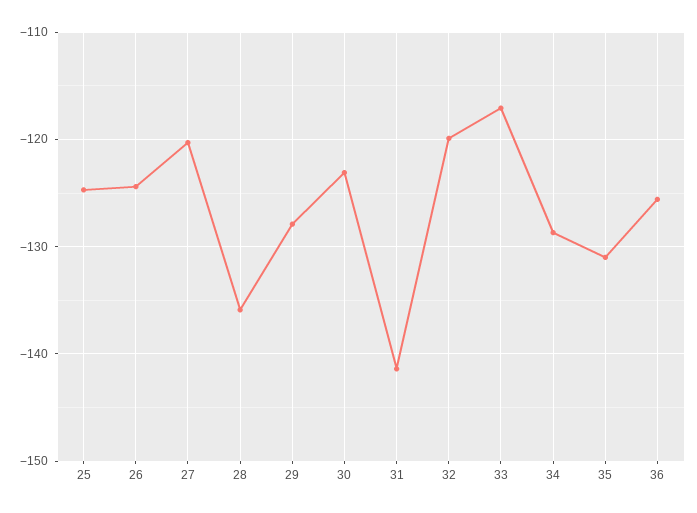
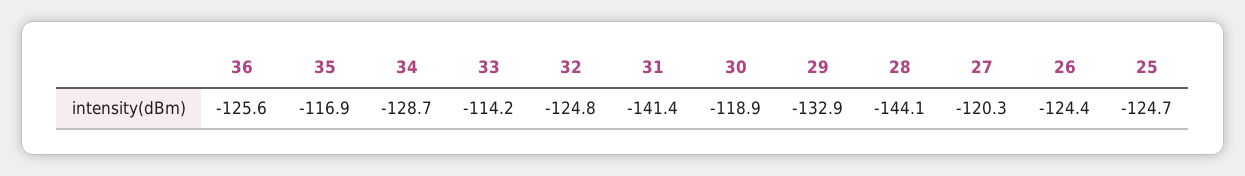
  {
    "25": -124.7,
    "26": -124.4,
    "27": -120.3,
-   "28": -136,
+   "28": -144.1,
-   "29": -128,
+   "29": -132.9,
-   "30": -123,
+   "30": -118.9,
    "31": -141.4,
-   "32": -120,
+   "32": -124.8,
-   "33": -117,
+   "33": -114.2,
    "34": -128.7,
-   "35": -131,
+   "35": -116.9,
    "36": -125.6
  }

